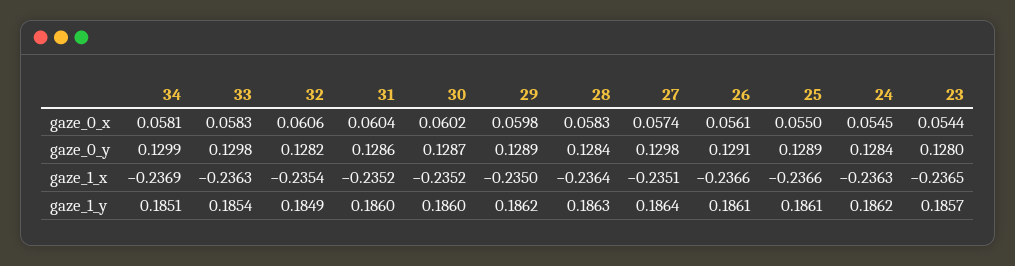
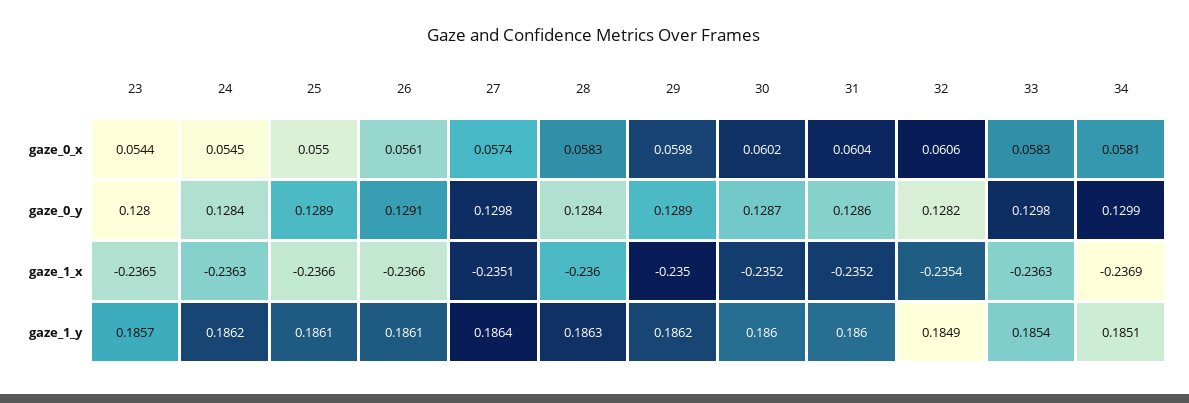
  {
    "34": {
      "gaze_0_x": 0.0581,
      "gaze_0_y": 0.1299,
      "gaze_1_x": -0.2369,
      "gaze_1_y": 0.1851
    },
    "33": {
      "gaze_0_x": 0.0583,
      "gaze_0_y": 0.1298,
      "gaze_1_x": -0.2363,
      "gaze_1_y": 0.1854
    },
    "32": {
      "gaze_0_x": 0.0606,
      "gaze_0_y": 0.1282,
      "gaze_1_x": -0.2354,
      "gaze_1_y": 0.1849
    },
    "31": {
      "gaze_0_x": 0.0604,
      "gaze_0_y": 0.1286,
      "gaze_1_x": -0.2352,
      "gaze_1_y": 0.186
    },
    "30": {
      "gaze_0_x": 0.0602,
      "gaze_0_y": 0.1287,
      "gaze_1_x": -0.2352,
      "gaze_1_y": 0.186
    },
    "29": {
      "gaze_0_x": 0.0598,
      "gaze_0_y": 0.1289,
      "gaze_1_x": -0.235,
      "gaze_1_y": 0.1862
    },
    "28": {
      "gaze_0_x": 0.0583,
      "gaze_0_y": 0.1284,
-     "gaze_1_x": -0.2364,
+     "gaze_1_x": -0.236,
      "gaze_1_y": 0.1863
    },
    "27": {
      "gaze_0_x": 0.0574,
      "gaze_0_y": 0.1298,
      "gaze_1_x": -0.2351,
      "gaze_1_y": 0.1864
    },
    "26": {
      "gaze_0_x": 0.0561,
      "gaze_0_y": 0.1291,
      "gaze_1_x": -0.2366,
      "gaze_1_y": 0.1861
    },
    "25": {
      "gaze_0_x": 0.055,
      "gaze_0_y": 0.1289,
      "gaze_1_x": -0.2366,
      "gaze_1_y": 0.1861
    },
    "24": {
      "gaze_0_x": 0.0545,
      "gaze_0_y": 0.1284,
      "gaze_1_x": -0.2363,
      "gaze_1_y": 0.1862
    },
    "23": {
      "gaze_0_x": 0.0544,
      "gaze_0_y": 0.128,
      "gaze_1_x": -0.2365,
      "gaze_1_y": 0.1857
    }
  }

